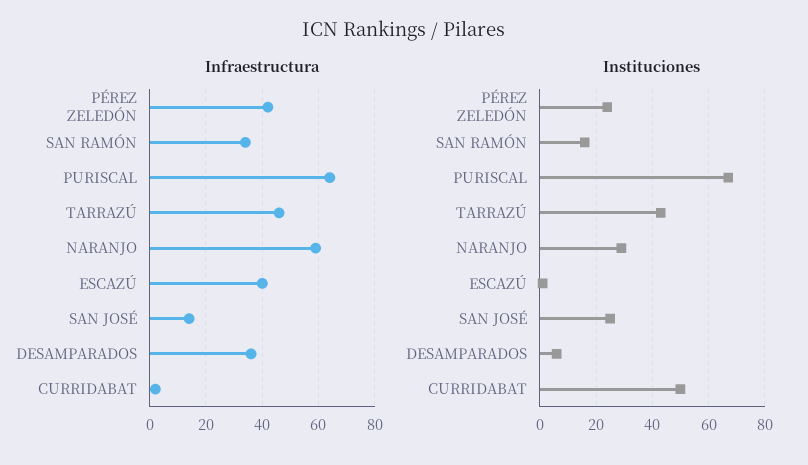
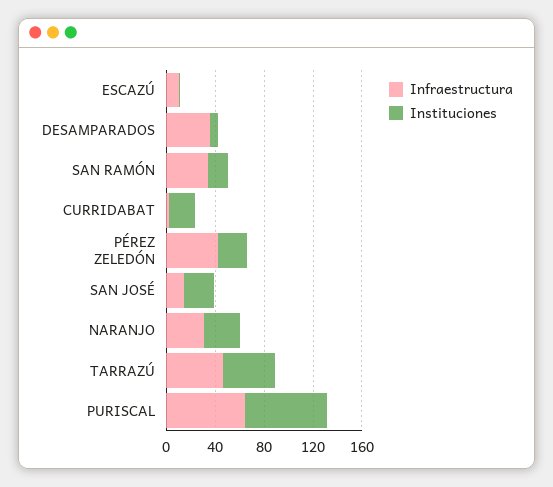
  {
    "Infraestructura": {
      "PÉREZ ZELEDÓN": 40,
      "SAN RAMÓN": 35,
      "PURISCAL": 65,
      "TARRAZÚ": 45,
-     "NARANJO": 60,
+     "NARANJO": 30,
-     "ESCAZÚ": 40,
+     "ESCAZÚ": 10,
      "SAN JOSÉ": 15,
      "DESAMPARADOS": 35,
      "CURRIDABAT": 0
    },
    "Instituciones": {
      "PÉREZ ZELEDÓN": 25,
      "SAN RAMÓN": 15,
      "PURISCAL": 65,
      "TARRAZÚ": 45,
      "NARANJO": 30,
      "ESCAZÚ": 0,
      "SAN JOSÉ": 25,
      "DESAMPARADOS": 5,
-     "CURRIDABAT": 50
+     "CURRIDABAT": 20
    }
  }

